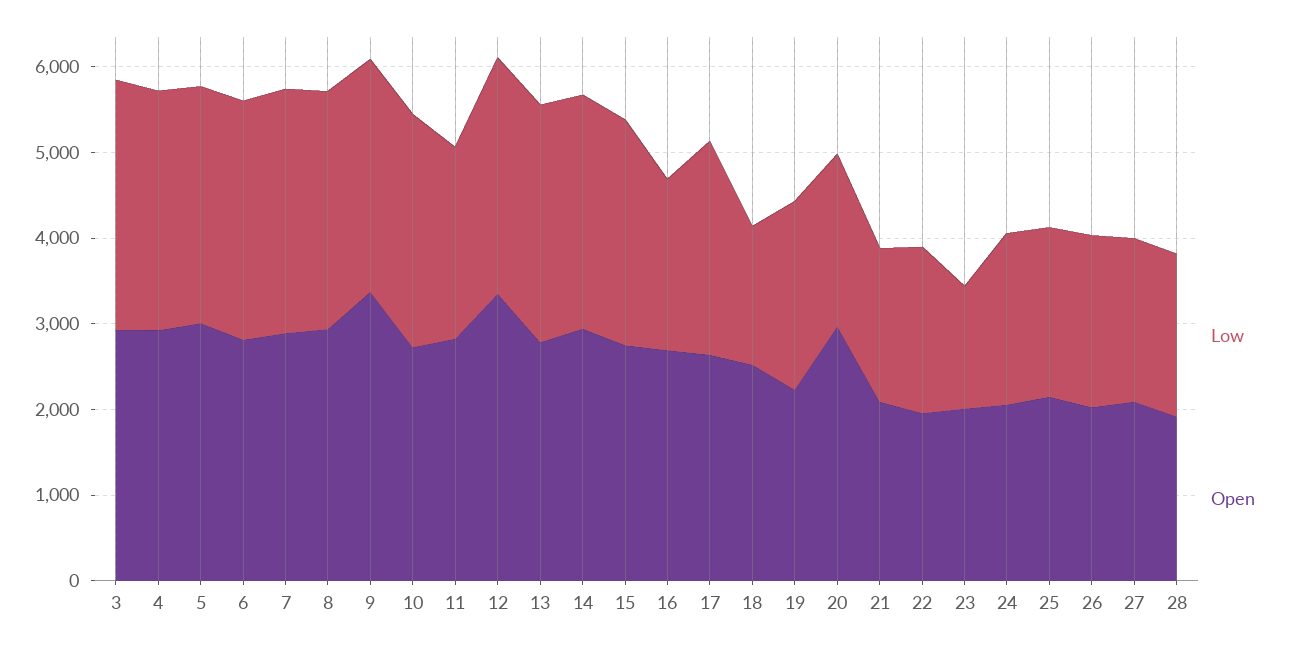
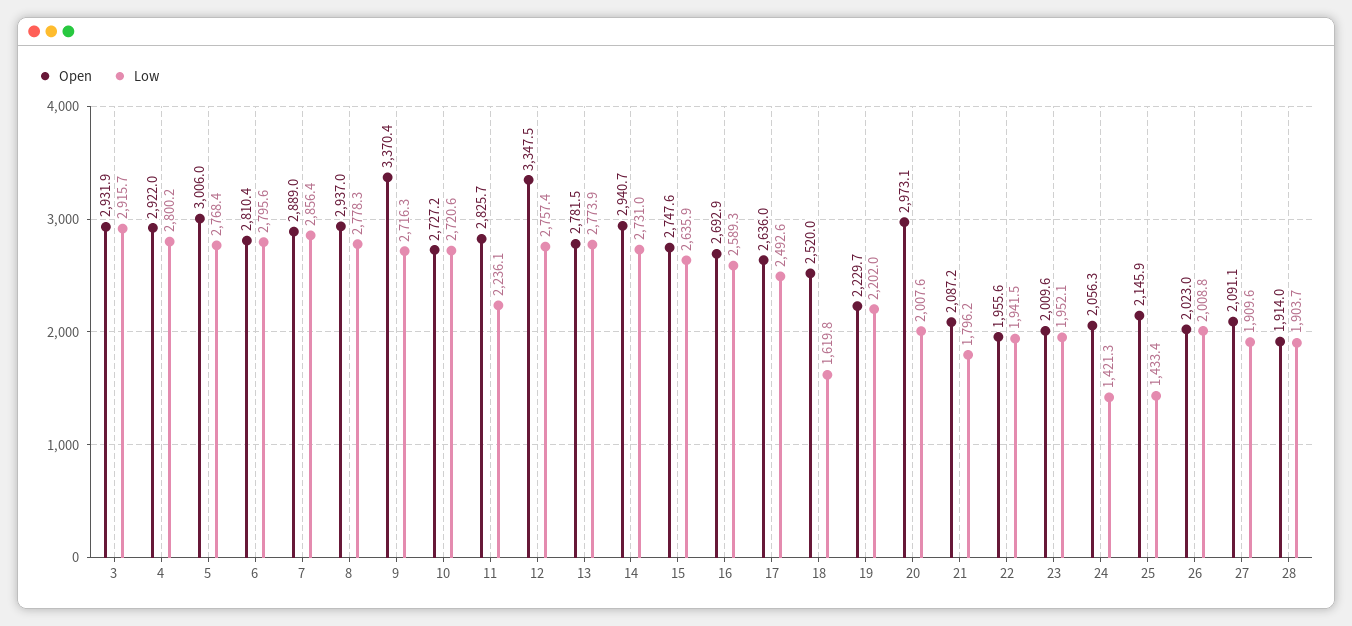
  {
    "Low": {
      "3": 2915.7,
      "4": 2800.2,
      "5": 2768.4,
      "6": 2795.6,
      "7": 2856.4,
      "8": 2778.3,
      "9": 2716.3,
      "10": 2720.6,
      "11": 2236.1,
      "12": 2757.4,
      "13": 2773.9,
      "14": 2731,
      "15": 2635.9,
-     "16": 2000,
+     "16": 2589.3,
      "17": 2492.6,
      "18": 1619.8,
      "19": 2202,
      "20": 2007.6,
      "21": 1796.2,
      "22": 1941.5,
-     "23": 1400,
+     "23": 1952.1,
-     "24": 2000,
+     "24": 1421.3,
-     "25": 2000,
+     "25": 1433.4,
      "26": 2008.8,
      "27": 1909.6,
      "28": 1903.7
    },
    "Open": {
      "3": 2931.9,
      "4": 2922,
      "5": 3006,
      "6": 2810.4,
      "7": 2889,
      "8": 2937,
      "9": 3370.4,
      "10": 2727.2,
      "11": 2825.7,
      "12": 3347.5,
      "13": 2781.5,
      "14": 2940.7,
      "15": 2747.6,
      "16": 2692.9,
      "17": 2636,
      "18": 2520,
      "19": 2229.7,
      "20": 2973.1,
      "21": 2087.2,
      "22": 1955.6,
      "23": 2009.6,
      "24": 2056.3,
      "25": 2145.9,
      "26": 2023,
      "27": 2091.1,
      "28": 1914
    }
  }

